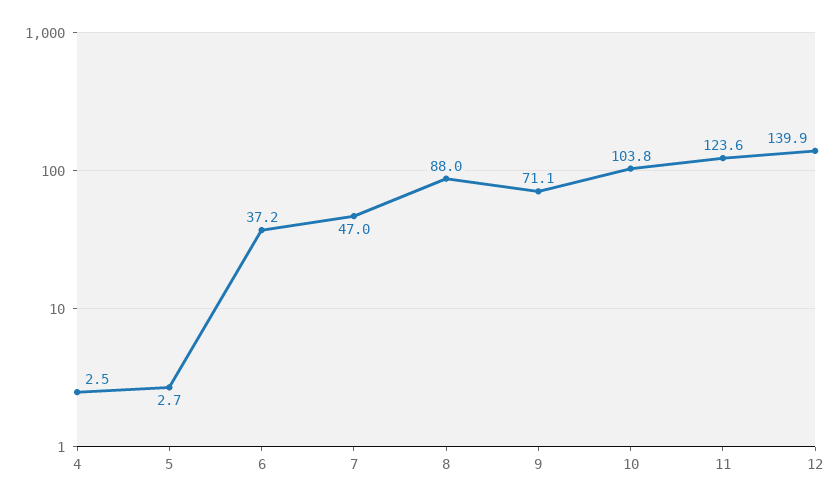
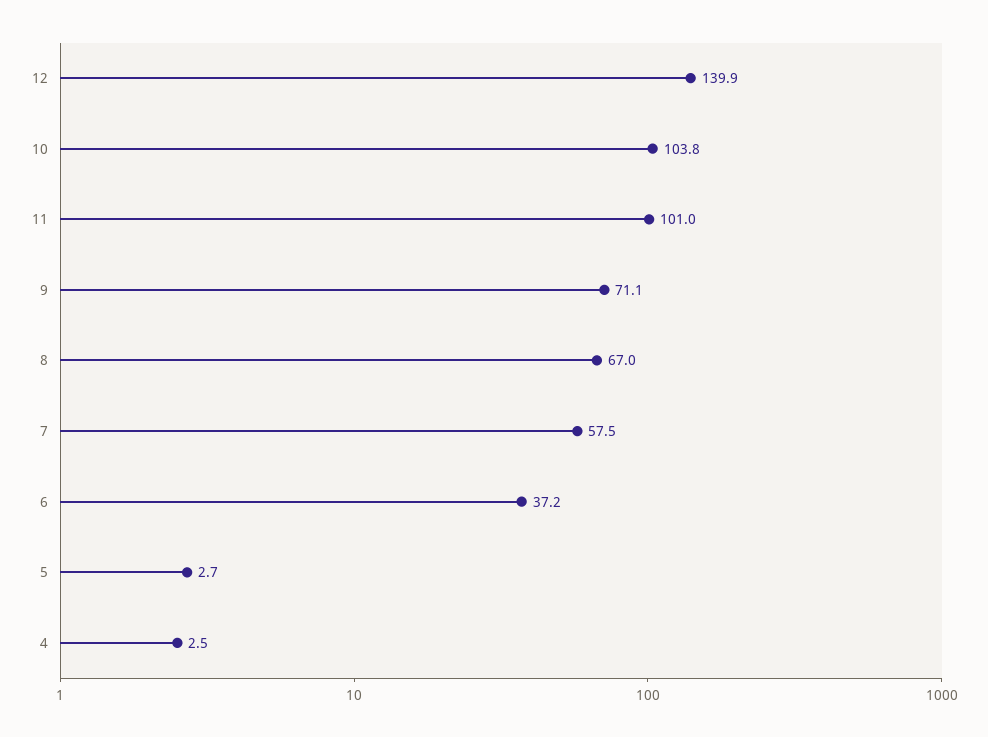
  {
    "4": 2.5,
    "5": 2.7,
    "6": 37.2,
-   "7": 47,
+   "7": 57.5,
-   "8": 88,
+   "8": 67,
    "9": 71.1,
    "10": 103.8,
-   "11": 123.6,
+   "11": 101,
    "12": 139.9
  }

